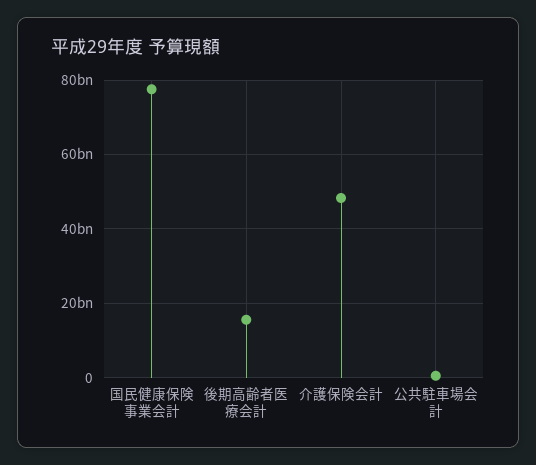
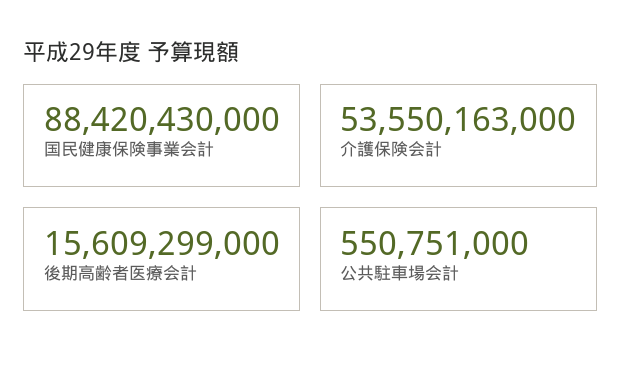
  {
-   "国民健康保険事業会計": 78000000000,
+   "国民健康保険事業会計": 88420430000,
    "後期高齢者医療会計": 15609299000,
-   "介護保険会計": 48000000000,
+   "介護保険会計": 53550163000,
    "公共駐車場会計": 550751000
  }

